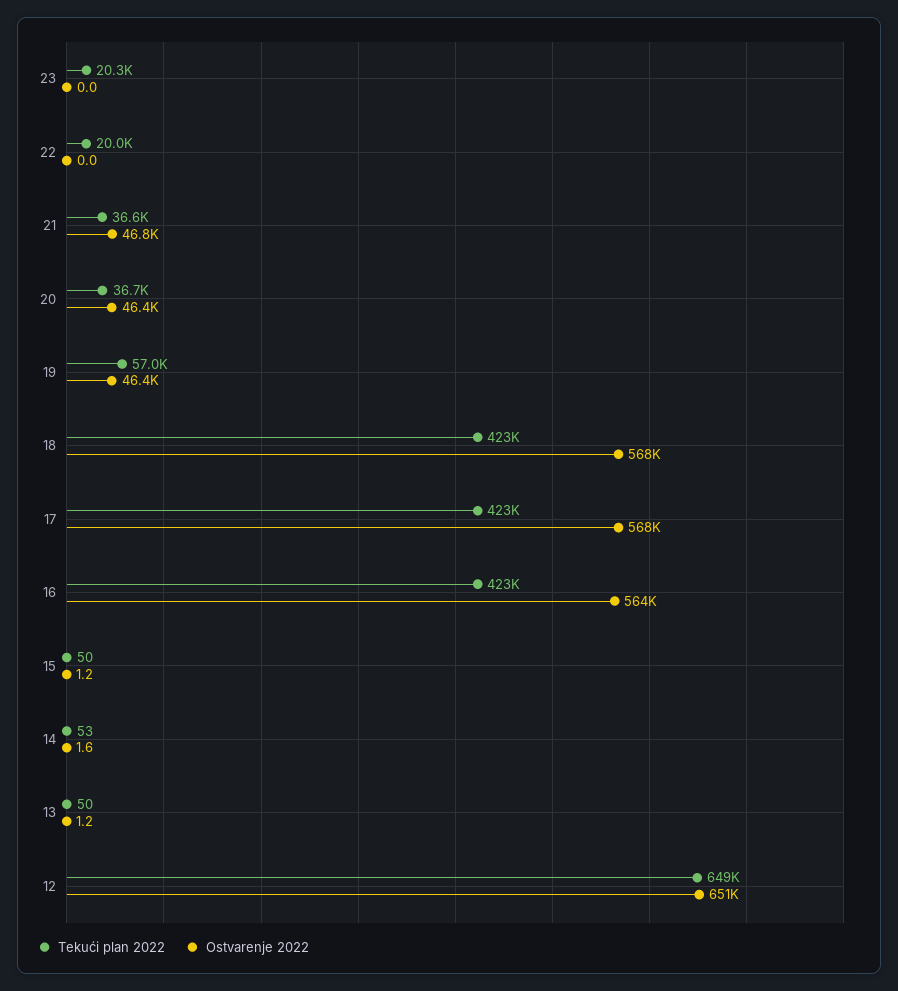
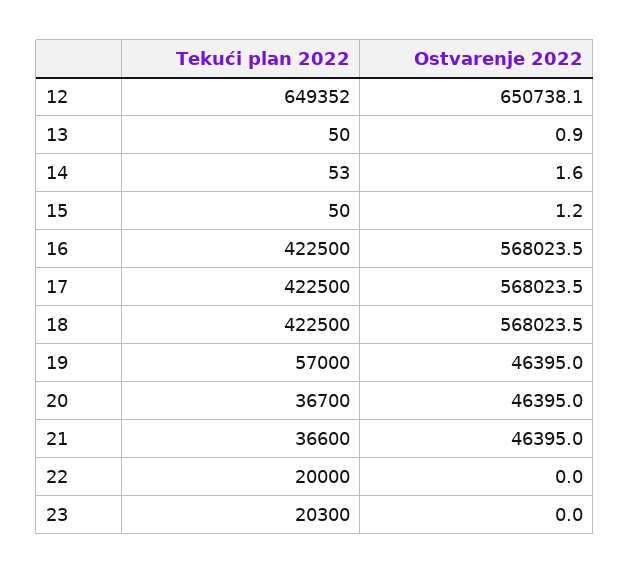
  {
    "Tekući plan 2022": {
      "23": 20300,
      "22": 20000,
      "21": 36600,
      "20": 36700,
      "19": 57000,
      "18": 422500,
      "17": 422500,
      "16": 422500,
      "15": 50,
      "14": 53,
      "13": 50,
      "12": 649352
    },
    "Ostvarenje 2022": {
      "23": 0,
      "22": 0,
-     "21": 46800,
+     "21": 46395,
      "20": 46395,
      "19": 46395,
      "18": 568023.5,
      "17": 568023.5,
-     "16": 564000,
+     "16": 568023.5,
      "15": 1.2,
      "14": 1.6,
-     "13": 1.2,
+     "13": 0.9,
      "12": 650738.1
    }
  }

